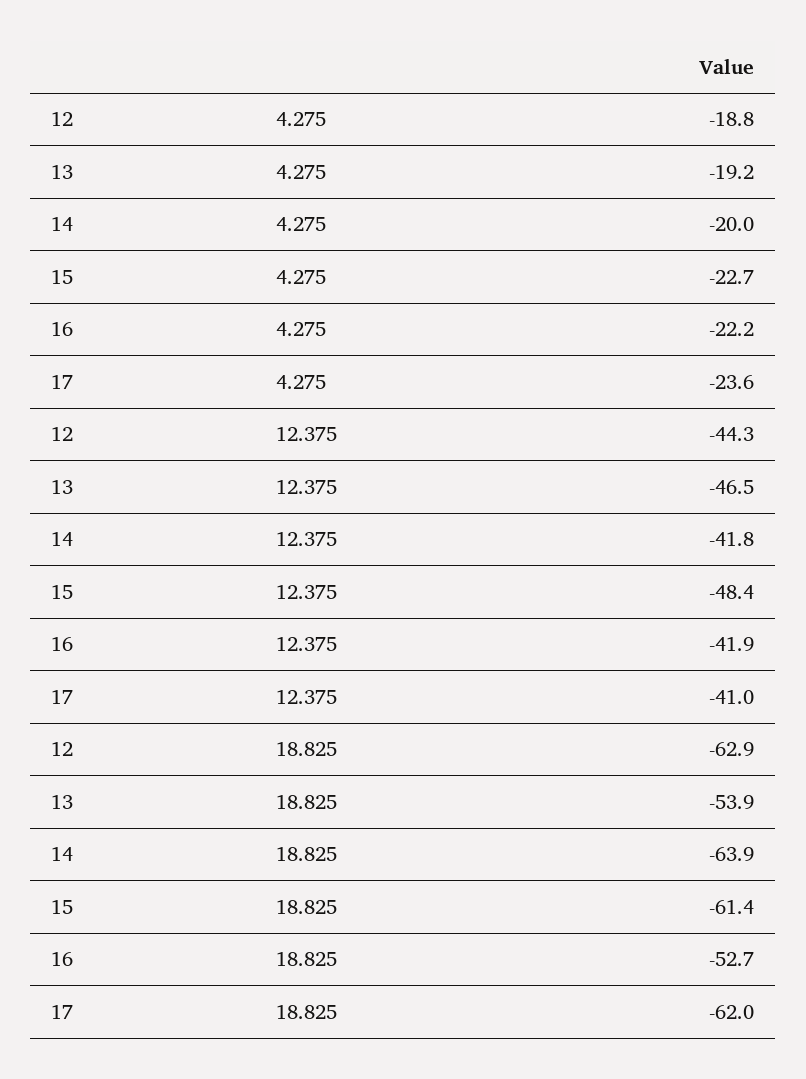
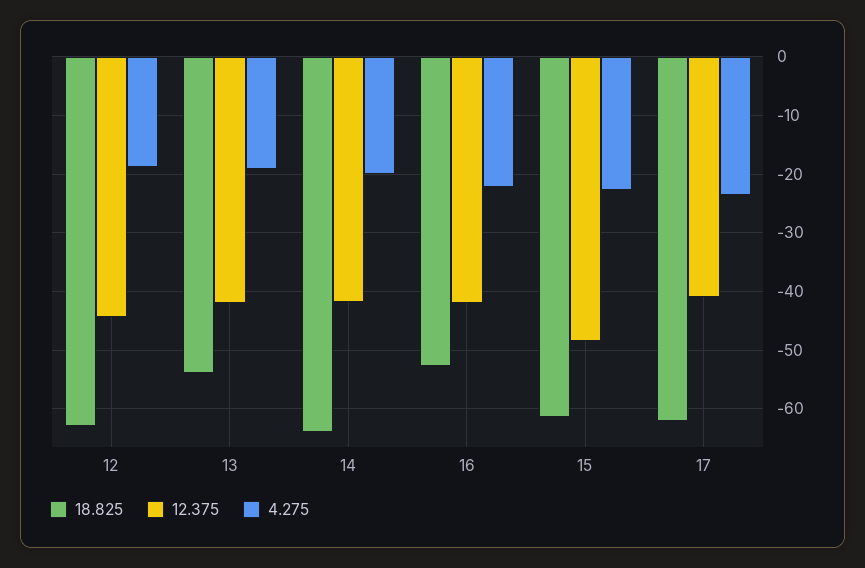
  {
    "4.275": {
      "12": -18.8,
      "13": -19.2,
      "14": -20,
      "15": -22.7,
      "16": -22.2,
      "17": -23.6
    },
    "12.375": {
      "12": -44.3,
-     "13": -46.5,
+     "13": -42,
      "14": -41.8,
      "15": -48.4,
      "16": -41.9,
      "17": -41
    },
    "18.825": {
      "12": -62.9,
      "13": -53.9,
      "14": -63.9,
      "15": -61.4,
      "16": -52.7,
      "17": -62
    }
  }

